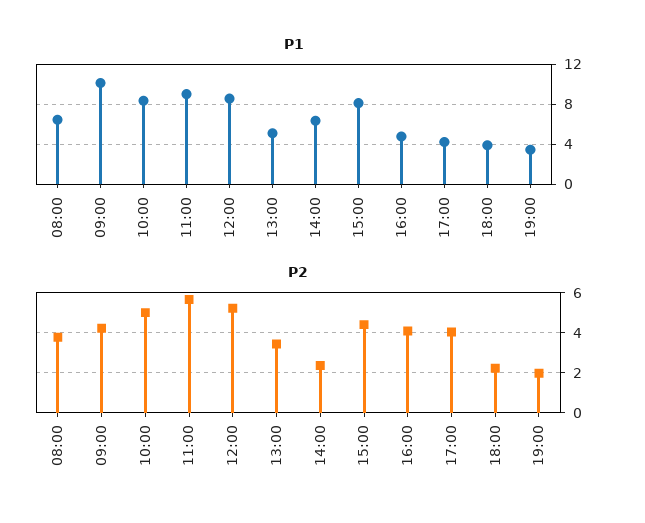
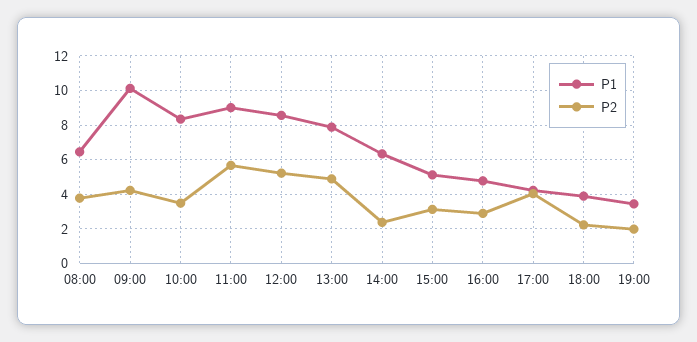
  {
    "P1": {
      "08:00": 6.5,
      "09:00": 10,
      "10:00": 8.5,
      "11:00": 9,
      "12:00": 8.5,
-     "13:00": 5,
+     "13:00": 8,
      "14:00": 6.5,
-     "15:00": 8,
+     "15:00": 5,
      "16:00": 5,
      "17:00": 4,
      "18:00": 4,
      "19:00": 3.5
    },
    "P2": {
      "08:00": 4,
      "09:00": 4,
-     "10:00": 5,
+     "10:00": 3.5,
      "11:00": 5.5,
      "12:00": 5,
-     "13:00": 3.5,
+     "13:00": 5,
      "14:00": 2.5,
-     "15:00": 4.5,
+     "15:00": 3,
-     "16:00": 4,
+     "16:00": 3,
      "17:00": 4,
      "18:00": 2,
      "19:00": 2
    }
  }

